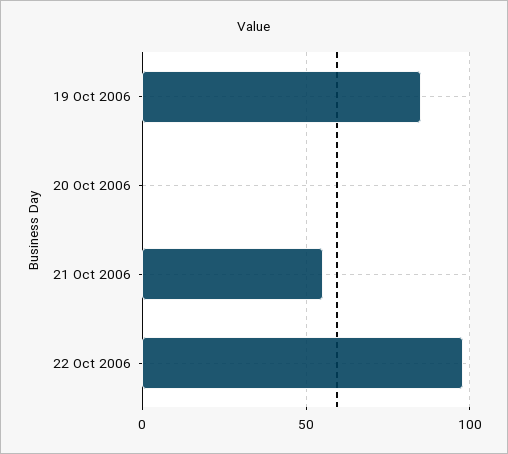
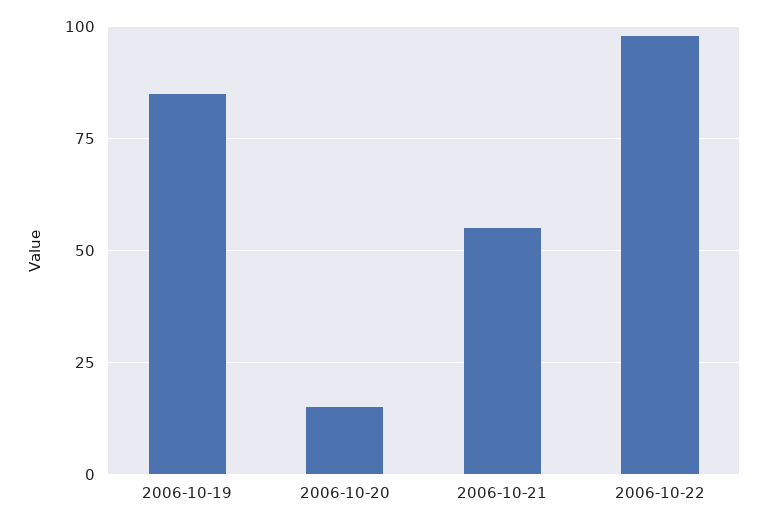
  {
    "19 Oct 2006": 85,
-   "20 Oct 2006": 0,
+   "20 Oct 2006": 15,
    "21 Oct 2006": 55,
    "22 Oct 2006": 97.5
  }

